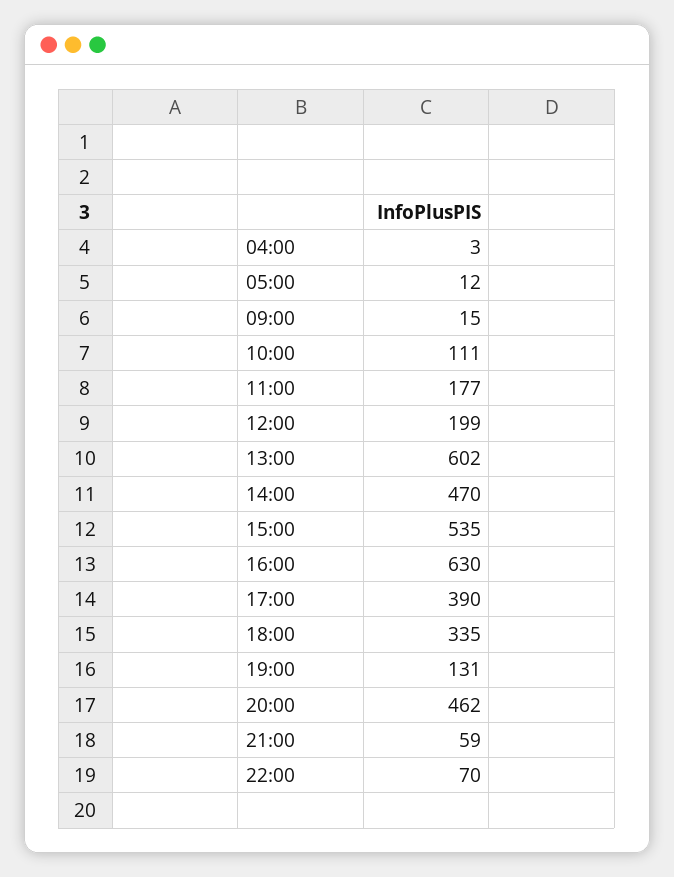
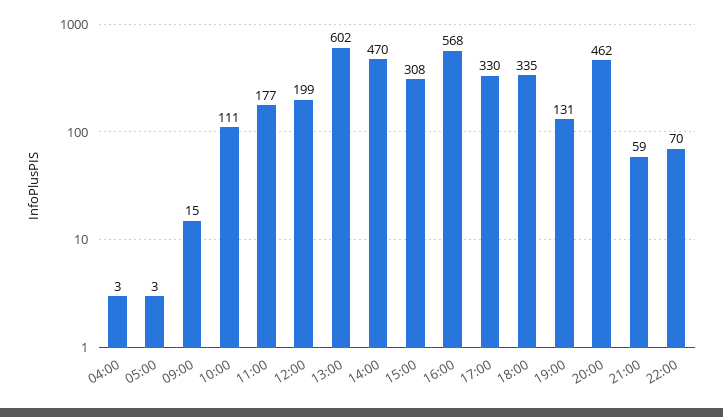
  {
    "04:00": 3,
-   "05:00": 12,
+   "05:00": 3,
    "09:00": 15,
    "10:00": 111,
    "11:00": 177,
    "12:00": 199,
    "13:00": 602,
    "14:00": 470,
-   "15:00": 535,
+   "15:00": 308,
-   "16:00": 630,
+   "16:00": 568,
-   "17:00": 390,
+   "17:00": 330,
    "18:00": 335,
    "19:00": 131,
    "20:00": 462,
    "21:00": 59,
    "22:00": 70
  }

